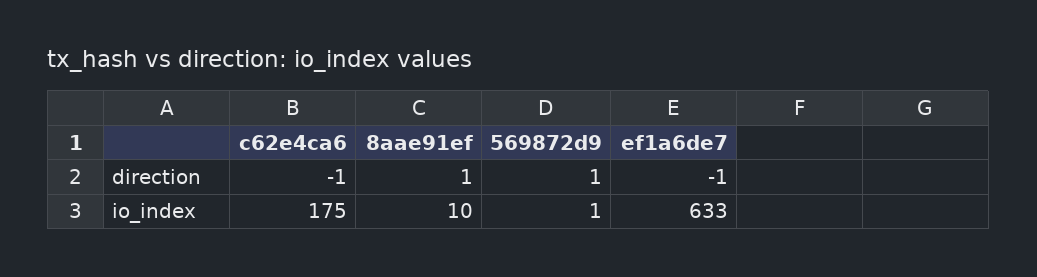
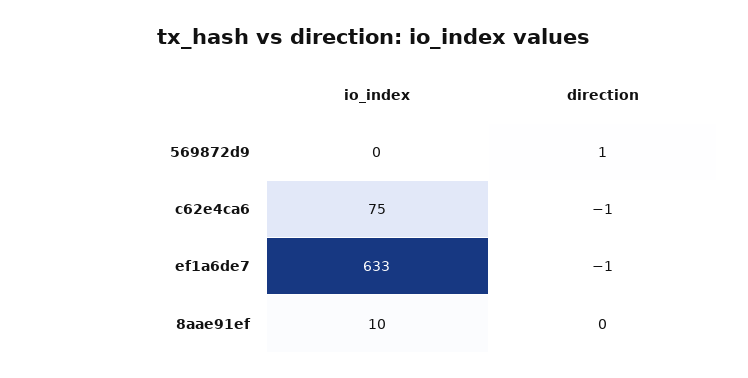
  {
    "c62e4ca6": {
      "direction": -1,
-     "io_index": 175
+     "io_index": 75
    },
    "8aae91ef": {
-     "direction": 1,
+     "direction": 0,
      "io_index": 10
    },
    "569872d9": {
      "direction": 1,
-     "io_index": 1
+     "io_index": 0
    },
    "ef1a6de7": {
      "direction": -1,
      "io_index": 633
    }
  }

